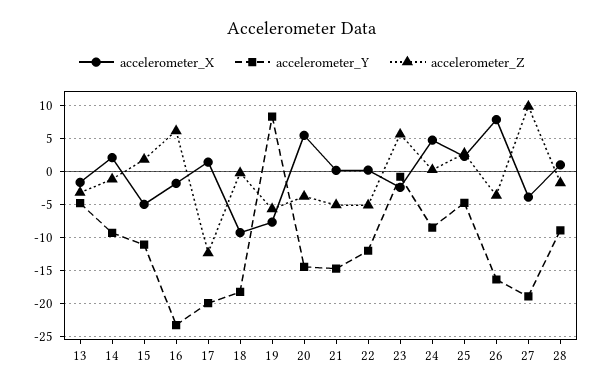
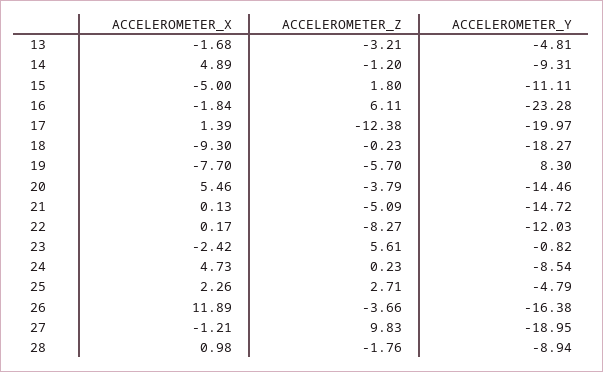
  {
    "accelerometer_X": {
      "13": -1.68,
-     "14": 2,
+     "14": 4.89,
      "15": -5,
      "16": -1.84,
      "17": 1.39,
      "18": -9.3,
      "19": -7.7,
      "20": 5.46,
      "21": 0.13,
      "22": 0.17,
      "23": -2.42,
      "24": 4.73,
      "25": 2.26,
-     "26": 8,
+     "26": 11.89,
-     "27": -4,
+     "27": -1.21,
      "28": 0.98
    },
    "accelerometer_Y": {
      "13": -4.81,
      "14": -9.31,
      "15": -11.11,
      "16": -23.28,
      "17": -19.97,
      "18": -18.27,
      "19": 8.3,
      "20": -14.46,
      "21": -14.72,
      "22": -12.03,
      "23": -0.82,
      "24": -8.54,
      "25": -4.79,
      "26": -16.38,
      "27": -18.95,
      "28": -8.94
    },
    "accelerometer_Z": {
      "13": -3.21,
      "14": -1.2,
      "15": 1.8,
      "16": 6.11,
      "17": -12.38,
      "18": -0.23,
      "19": -5.7,
      "20": -3.79,
      "21": -5.09,
-     "22": -5,
+     "22": -8.27,
      "23": 5.61,
      "24": 0.23,
      "25": 2.71,
      "26": -3.66,
      "27": 9.83,
      "28": -1.76
    }
  }

